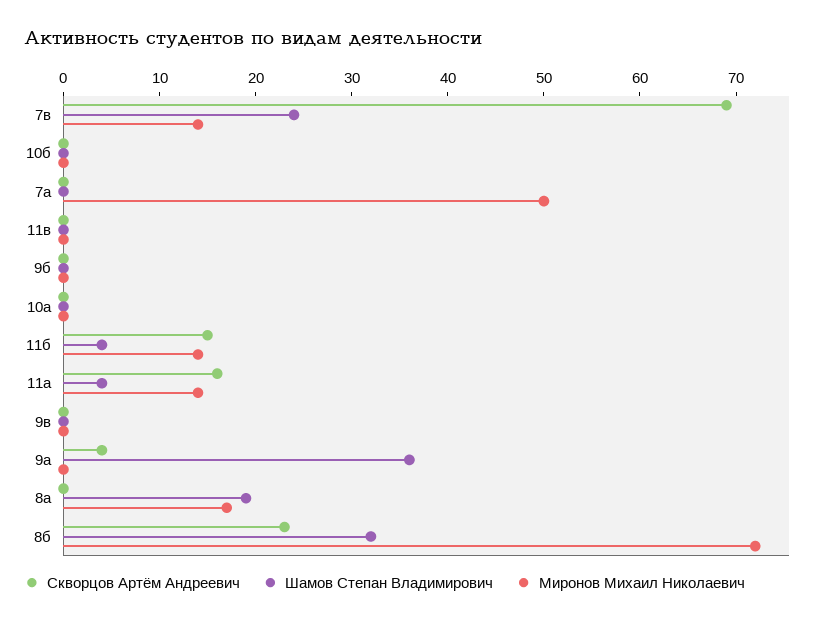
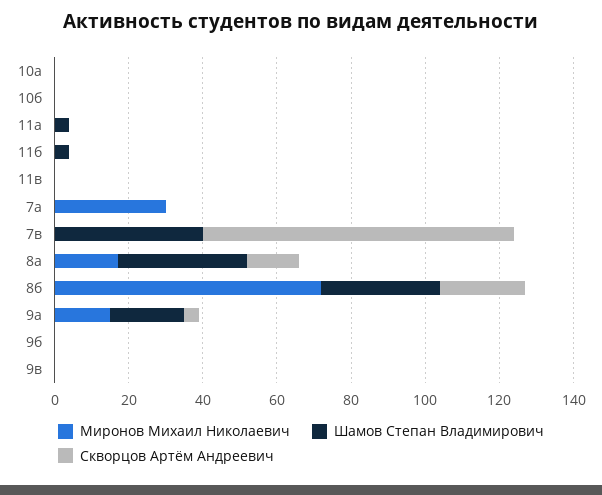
  {
    "Скворцов Артём Андреевич": {
-     "7в": 69,
+     "7в": 85,
      "10б": 0,
      "7а": 0,
      "11в": 0,
      "9б": 0,
      "10а": 0,
-     "11б": 15,
+     "11б": 0,
-     "11а": 16,
+     "11а": 0,
      "9в": 0,
      "9а": 4,
-     "8а": 0,
+     "8а": 15,
      "8б": 23
    },
    "Шамов Степан Владимирович": {
-     "7в": 24,
+     "7в": 40,
      "10б": 0,
      "7а": 0,
      "11в": 0,
      "9б": 0,
      "10а": 0,
      "11б": 4,
      "11а": 4,
      "9в": 0,
-     "9а": 36,
+     "9а": 20,
-     "8а": 19,
+     "8а": 35,
      "8б": 32
    },
    "Миронов Михаил Николаевич": {
-     "7в": 14,
+     "7в": 0,
      "10б": 0,
-     "7а": 50,
+     "7а": 30,
      "11в": 0,
      "9б": 0,
      "10а": 0,
-     "11б": 14,
+     "11б": 0,
-     "11а": 14,
+     "11а": 0,
      "9в": 0,
-     "9а": 0,
+     "9а": 15,
      "8а": 17,
      "8б": 72
    }
  }

